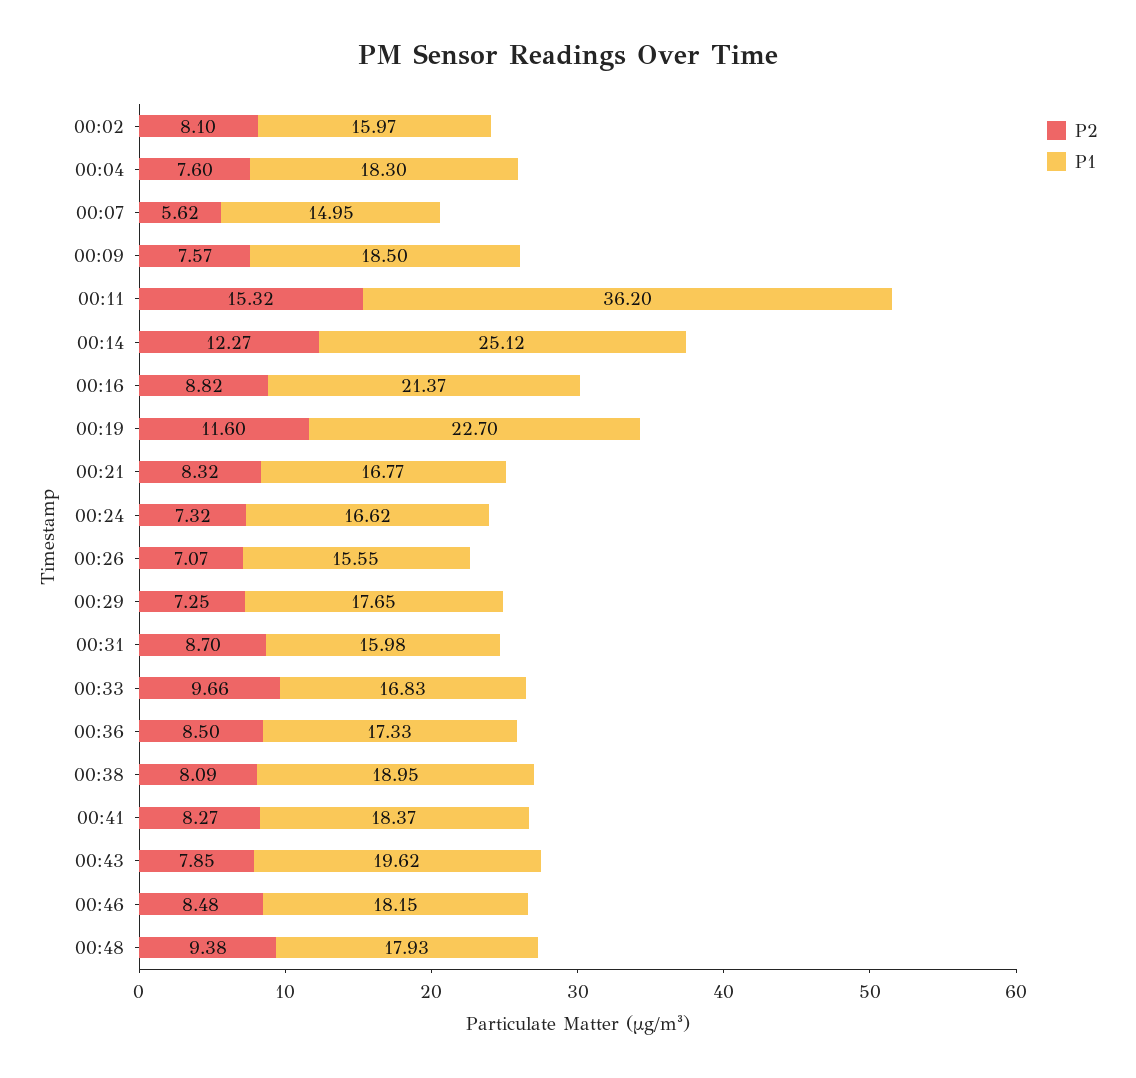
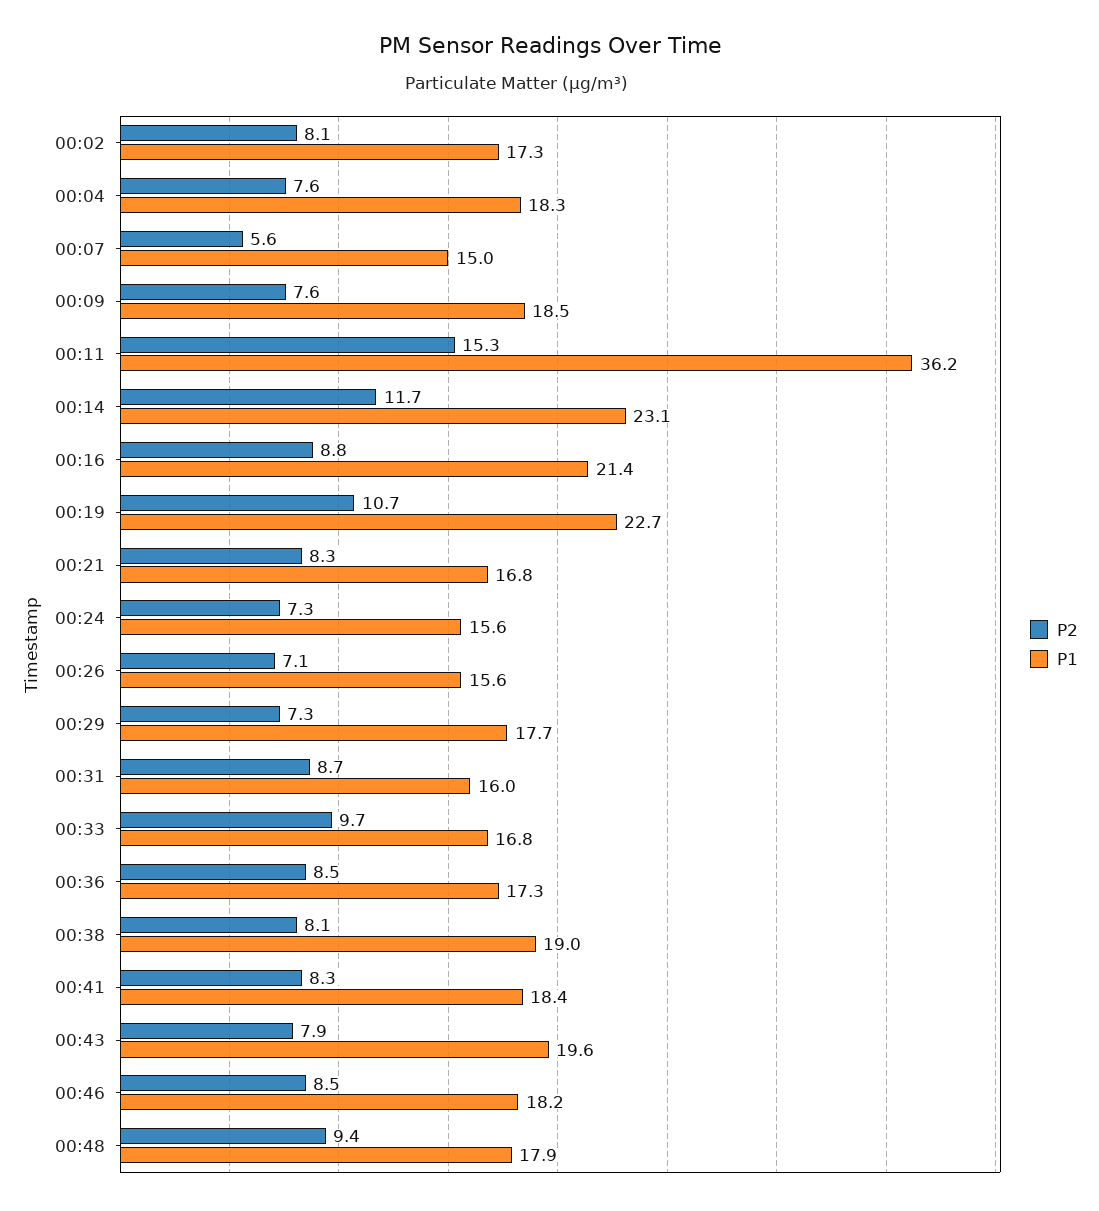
  {
    "P2": {
      "00:02": 8.1,
      "00:04": 7.6,
      "00:07": 5.62,
      "00:09": 7.57,
      "00:11": 15.32,
-     "00:14": 12.27,
+     "00:14": 11.7,
      "00:16": 8.82,
-     "00:19": 11.6,
+     "00:19": 10.7,
      "00:21": 8.32,
      "00:24": 7.32,
      "00:26": 7.07,
      "00:29": 7.25,
      "00:31": 8.7,
      "00:33": 9.66,
      "00:36": 8.5,
      "00:38": 8.09,
      "00:41": 8.27,
      "00:43": 7.85,
      "00:46": 8.48,
      "00:48": 9.38
    },
    "P1": {
-     "00:02": 15.97,
+     "00:02": 17.3,
      "00:04": 18.3,
      "00:07": 14.95,
      "00:09": 18.5,
      "00:11": 36.2,
-     "00:14": 25.12,
+     "00:14": 23.1,
      "00:16": 21.37,
      "00:19": 22.7,
      "00:21": 16.77,
-     "00:24": 16.62,
+     "00:24": 15.6,
      "00:26": 15.55,
      "00:29": 17.65,
      "00:31": 15.98,
      "00:33": 16.83,
      "00:36": 17.33,
      "00:38": 18.95,
      "00:41": 18.37,
      "00:43": 19.62,
      "00:46": 18.15,
      "00:48": 17.93
    }
  }

